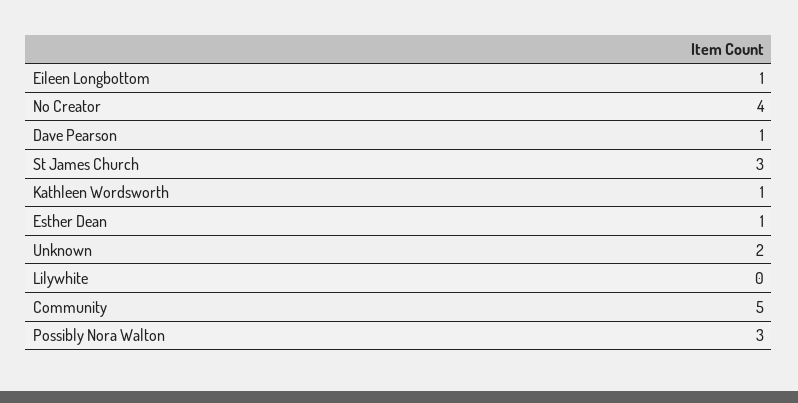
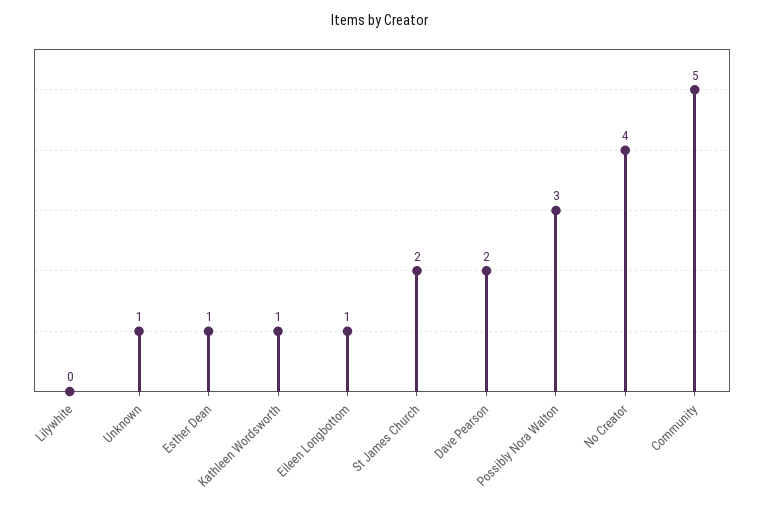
  {
    "Eileen Longbottom": 1,
    "No Creator": 4,
-   "Dave Pearson": 1,
+   "Dave Pearson": 2,
-   "St James Church": 3,
+   "St James Church": 2,
    "Kathleen Wordsworth": 1,
    "Esther Dean": 1,
-   "Unknown": 2,
+   "Unknown": 1,
    "Lilywhite": 0,
    "Community": 5,
    "Possibly Nora Walton": 3
  }

